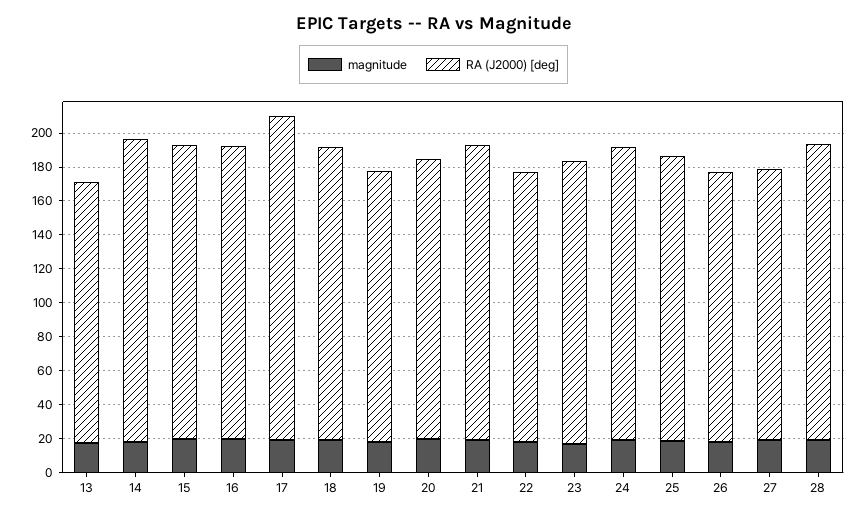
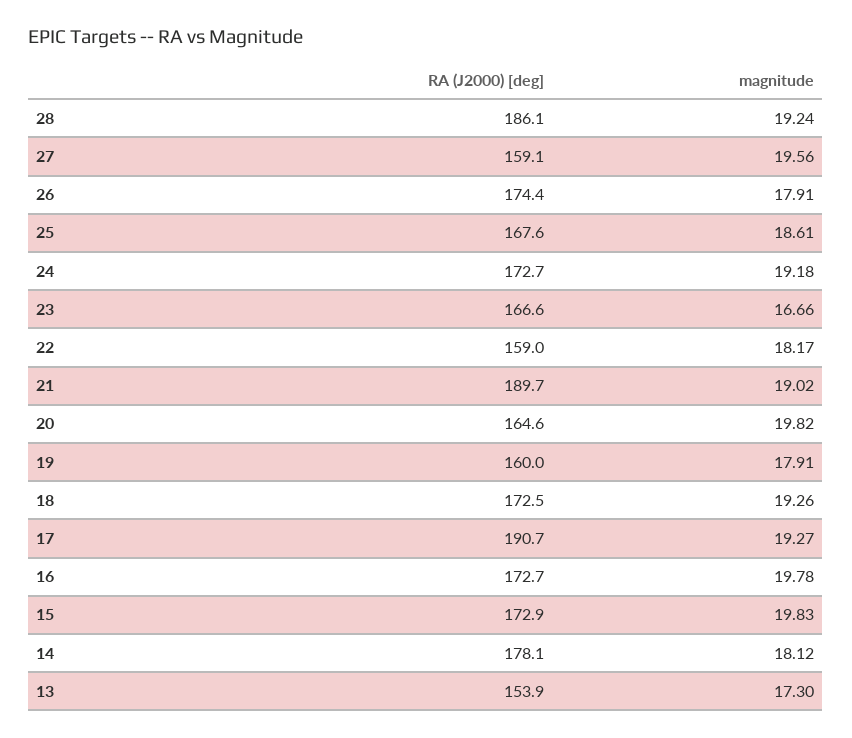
  {
    "magnitude": {
      "13": 17.3,
      "14": 18.12,
      "15": 19.83,
      "16": 19.78,
      "17": 19.27,
      "18": 19.26,
      "19": 17.91,
      "20": 19.82,
      "21": 19.02,
      "22": 18.17,
      "23": 16.66,
      "24": 19.18,
      "25": 18.61,
      "26": 17.91,
      "27": 19.56,
      "28": 19.24
    },
    "RA (J2000) [deg]": {
      "13": 153.9,
      "14": 178.1,
      "15": 172.9,
      "16": 172.7,
      "17": 190.7,
      "18": 172.5,
      "19": 160,
      "20": 164.6,
-     "21": 175,
+     "21": 189.7,
      "22": 159,
      "23": 166.6,
      "24": 172.7,
      "25": 167.6,
-     "26": 160,
+     "26": 174.4,
      "27": 159.1,
-     "28": 175
+     "28": 186.1
    }
  }

